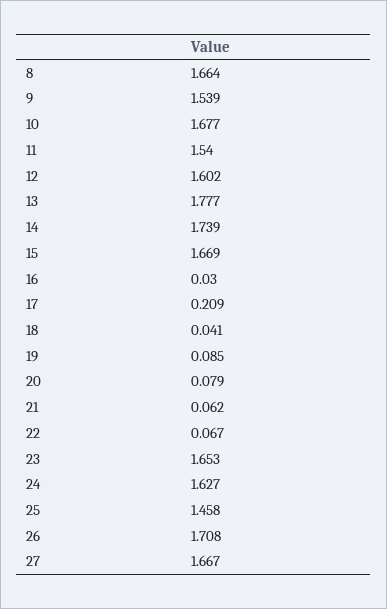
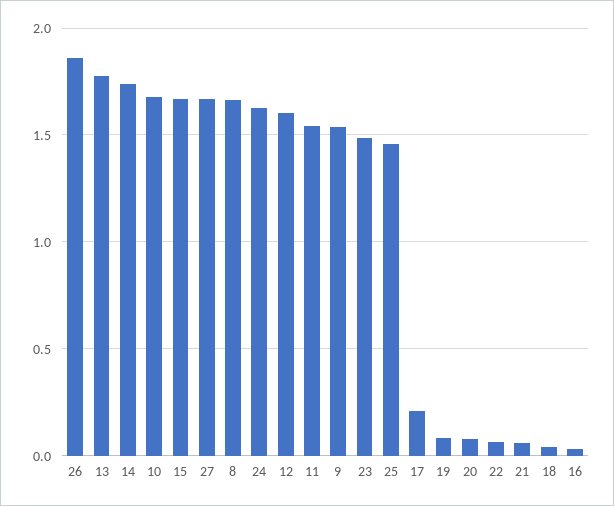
  {
    "8": 1.664,
    "9": 1.539,
    "10": 1.677,
    "11": 1.54,
    "12": 1.602,
    "13": 1.777,
    "14": 1.739,
    "15": 1.669,
    "16": 0.03,
    "17": 0.209,
    "18": 0.041,
    "19": 0.085,
    "20": 0.079,
    "21": 0.062,
    "22": 0.067,
-   "23": 1.653,
+   "23": 1.5,
    "24": 1.627,
    "25": 1.458,
-   "26": 1.708,
+   "26": 1.85,
    "27": 1.667
  }

